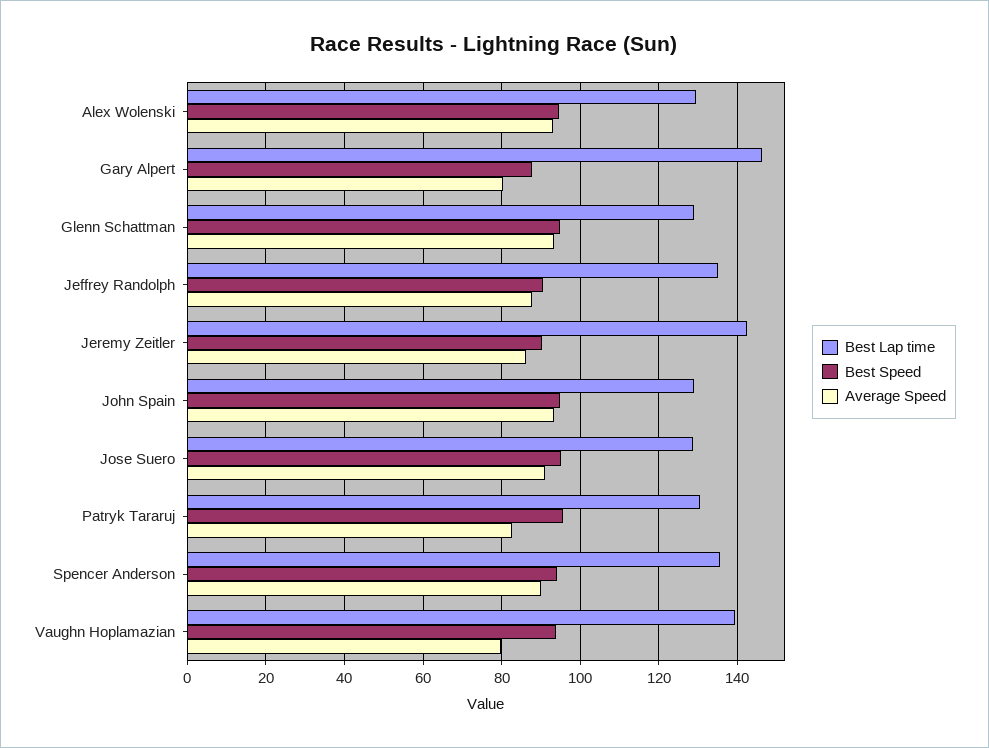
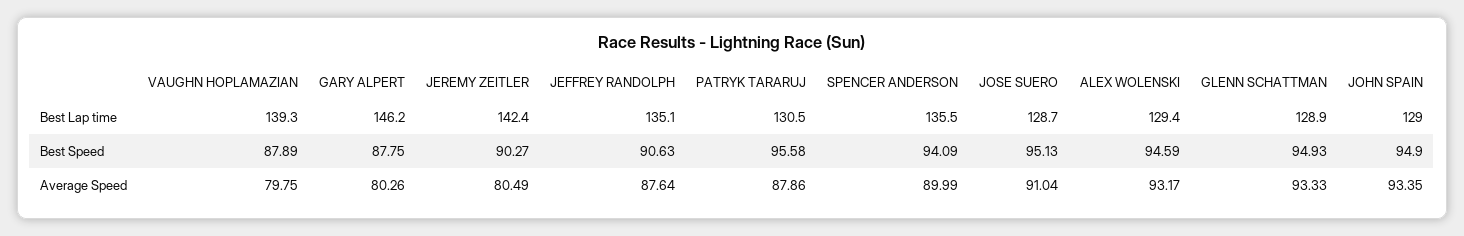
  {
    "Best Lap time": {
      "Alex Wolenski": 129.4,
      "Gary Alpert": 146.2,
      "Glenn Schattman": 128.9,
      "Jeffrey Randolph": 135.1,
      "Jeremy Zeitler": 142.4,
      "John Spain": 129,
      "Jose Suero": 128.7,
      "Patryk Tararuj": 130.5,
      "Spencer Anderson": 135.5,
      "Vaughn Hoplamazian": 139.3
    },
    "Best Speed": {
      "Alex Wolenski": 94.59,
      "Gary Alpert": 87.75,
      "Glenn Schattman": 94.93,
      "Jeffrey Randolph": 90.63,
      "Jeremy Zeitler": 90.27,
      "John Spain": 94.9,
      "Jose Suero": 95.13,
      "Patryk Tararuj": 95.58,
      "Spencer Anderson": 94.09,
-     "Vaughn Hoplamazian": 94
+     "Vaughn Hoplamazian": 87.89
    },
    "Average Speed": {
      "Alex Wolenski": 93.17,
      "Gary Alpert": 80.26,
      "Glenn Schattman": 93.33,
      "Jeffrey Randolph": 87.64,
-     "Jeremy Zeitler": 86,
+     "Jeremy Zeitler": 80.49,
      "John Spain": 93.35,
      "Jose Suero": 91.04,
-     "Patryk Tararuj": 82,
+     "Patryk Tararuj": 87.86,
      "Spencer Anderson": 89.99,
      "Vaughn Hoplamazian": 79.75
    }
  }

